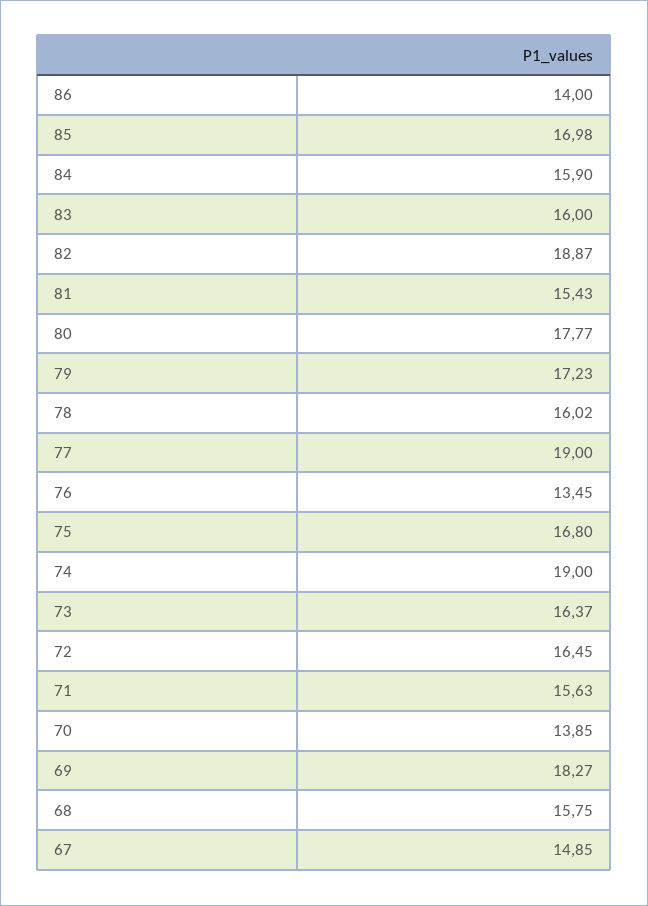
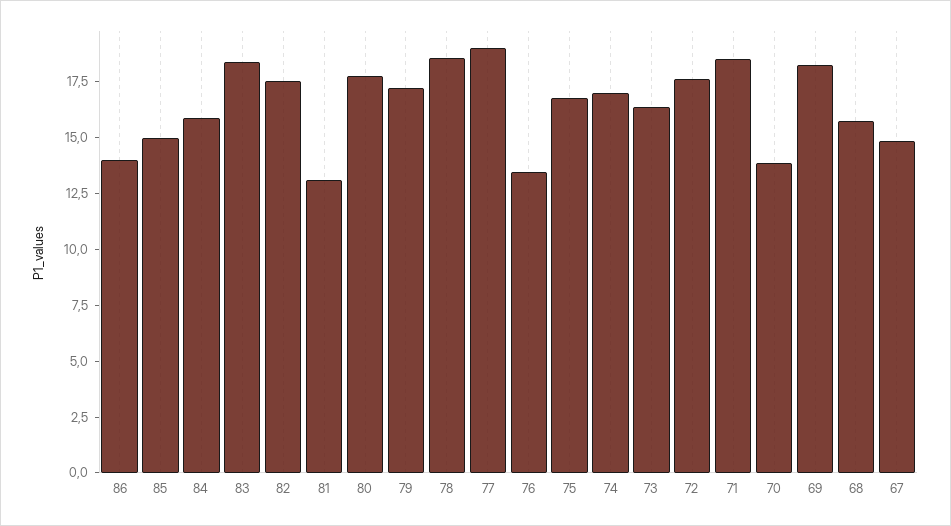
  {
    "86": 14,
-   "85": 16.98,
+   "85": 15,
    "84": 15.9,
-   "83": 16,
+   "83": 18.5,
-   "82": 18.87,
+   "82": 17.5,
-   "81": 15.43,
+   "81": 13,
    "80": 17.77,
    "79": 17.23,
-   "78": 16.02,
+   "78": 18.5,
    "77": 19,
    "76": 13.45,
    "75": 16.8,
-   "74": 19,
+   "74": 17,
    "73": 16.37,
-   "72": 16.45,
+   "72": 17.5,
-   "71": 15.63,
+   "71": 18.5,
    "70": 13.85,
    "69": 18.27,
    "68": 15.75,
    "67": 14.85
  }

